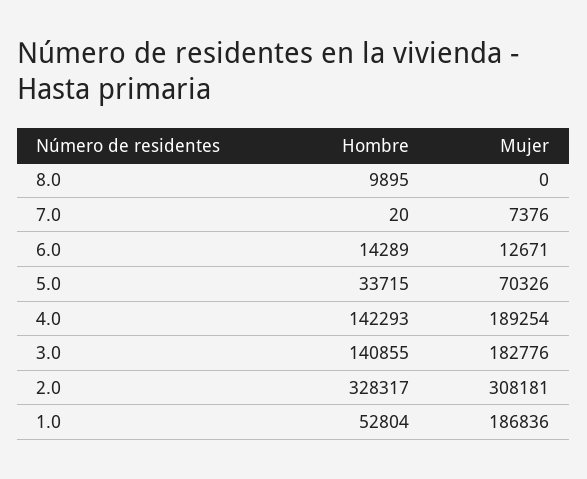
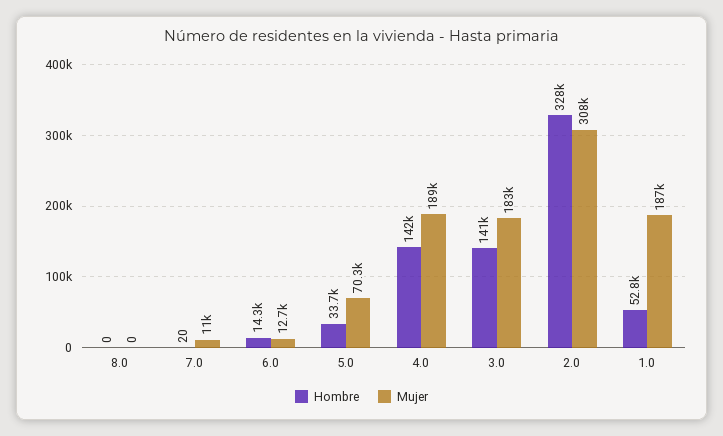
  {
    "Hombre": {
-     "8.0": 9895,
+     "8.0": 0,
      "7.0": 20,
      "6.0": 14289,
      "5.0": 33715,
      "4.0": 142293,
      "3.0": 140855,
      "2.0": 328317,
      "1.0": 52804
    },
    "Mujer": {
      "8.0": 0,
-     "7.0": 7376,
+     "7.0": 11000,
      "6.0": 12671,
      "5.0": 70326,
      "4.0": 189254,
      "3.0": 182776,
      "2.0": 308181,
      "1.0": 186836
    }
  }

